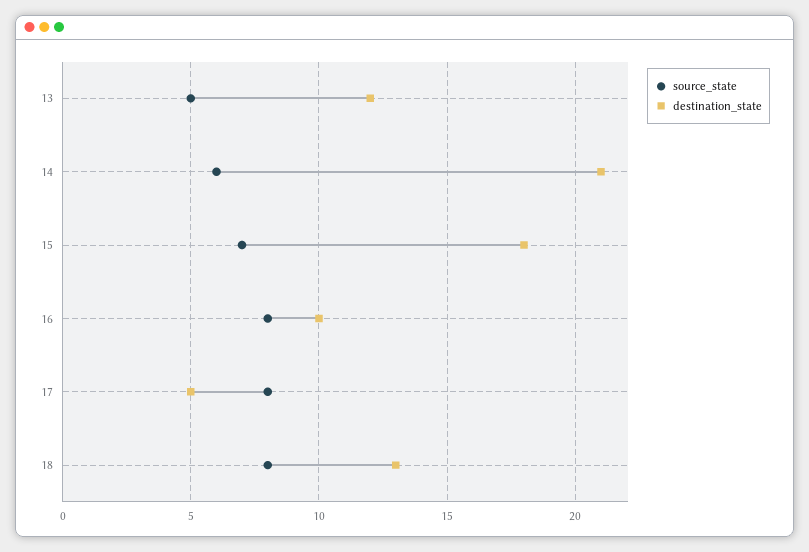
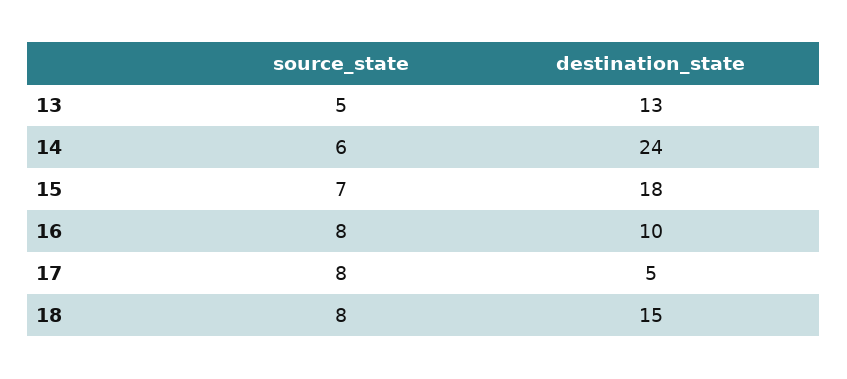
  {
    "source_state": {
      "13": 5,
      "14": 6,
      "15": 7,
      "16": 8,
      "17": 8,
      "18": 8
    },
    "destination_state": {
-     "13": 12,
+     "13": 13,
-     "14": 21,
+     "14": 24,
      "15": 18,
      "16": 10,
      "17": 5,
-     "18": 13
+     "18": 15
    }
  }

